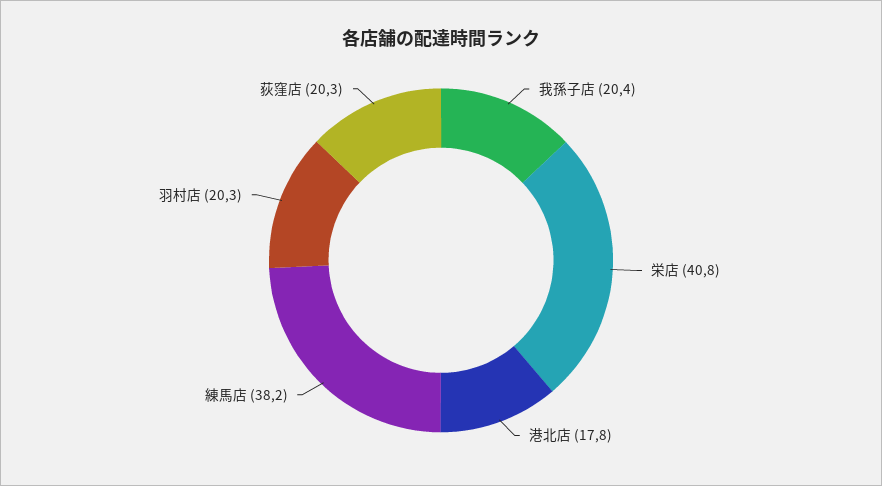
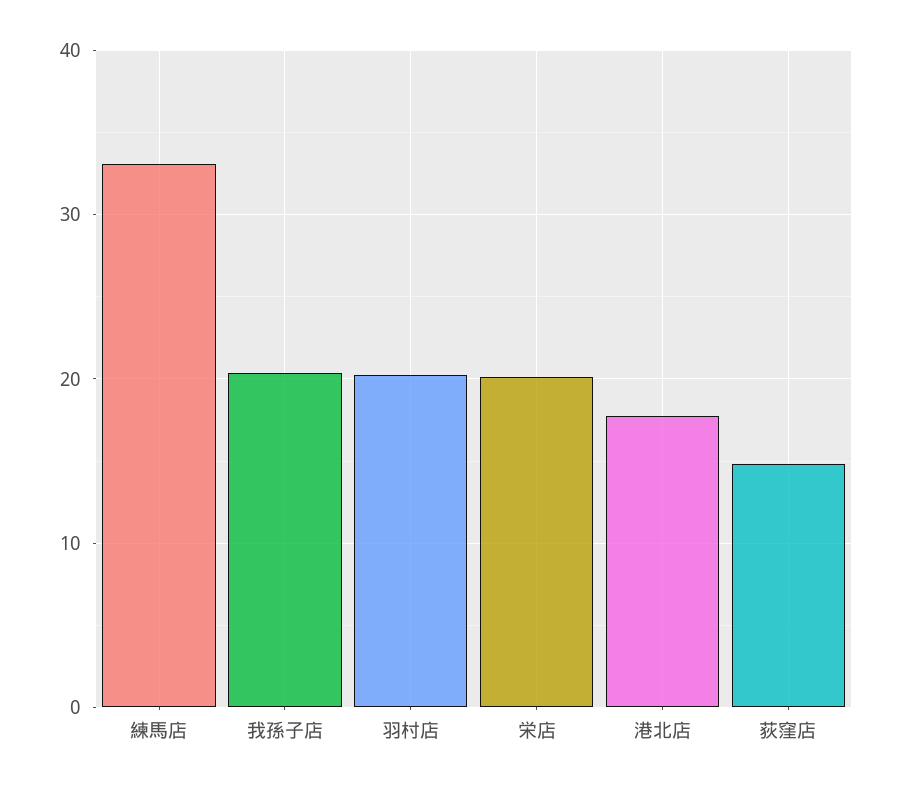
  {
    "我孫子店": 20.4,
-   "栄店": 40.8,
+   "栄店": 20,
    "港北店": 17.8,
-   "練馬店": 38.2,
+   "練馬店": 33,
    "羽村店": 20.3,
-   "荻窪店": 20.3
+   "荻窪店": 15
  }

